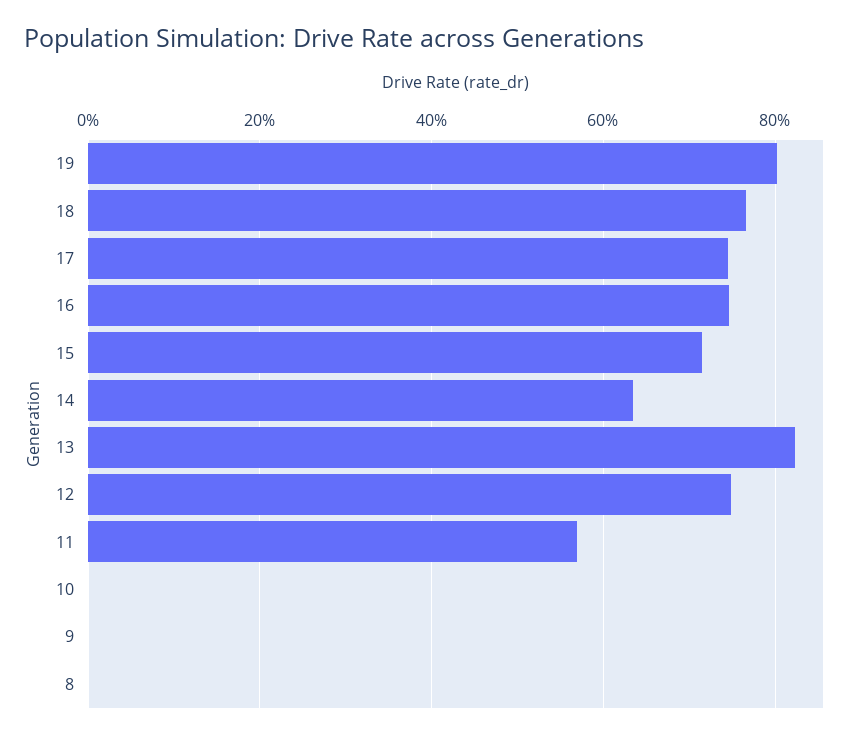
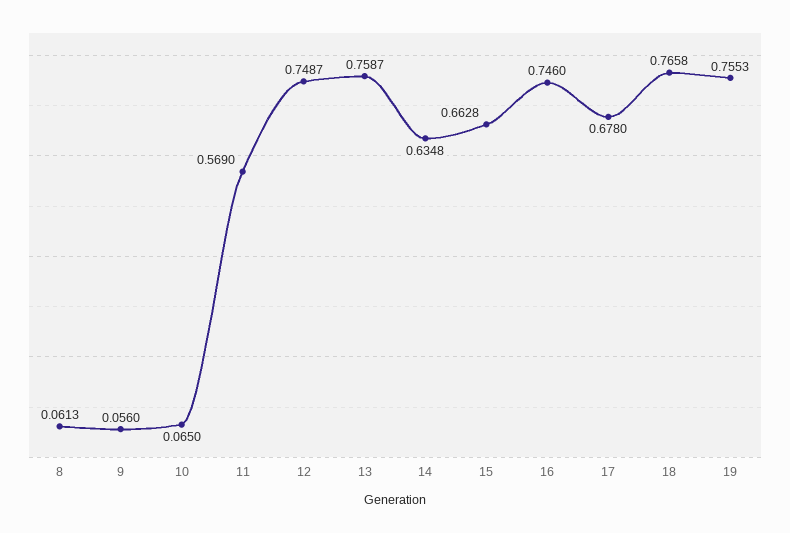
  {
-   "19": 0.8,
+   "19": 0.7553,
    "18": 0.7658,
-   "17": 0.74,
+   "17": 0.678,
    "16": 0.746,
-   "15": 0.72,
+   "15": 0.6628,
    "14": 0.6348,
-   "13": 0.82,
+   "13": 0.7587,
    "12": 0.7487,
    "11": 0.569,
-   "10": 0,
+   "10": 0.065,
-   "9": 0,
+   "9": 0.056,
-   "8": 0
+   "8": 0.0613
  }

